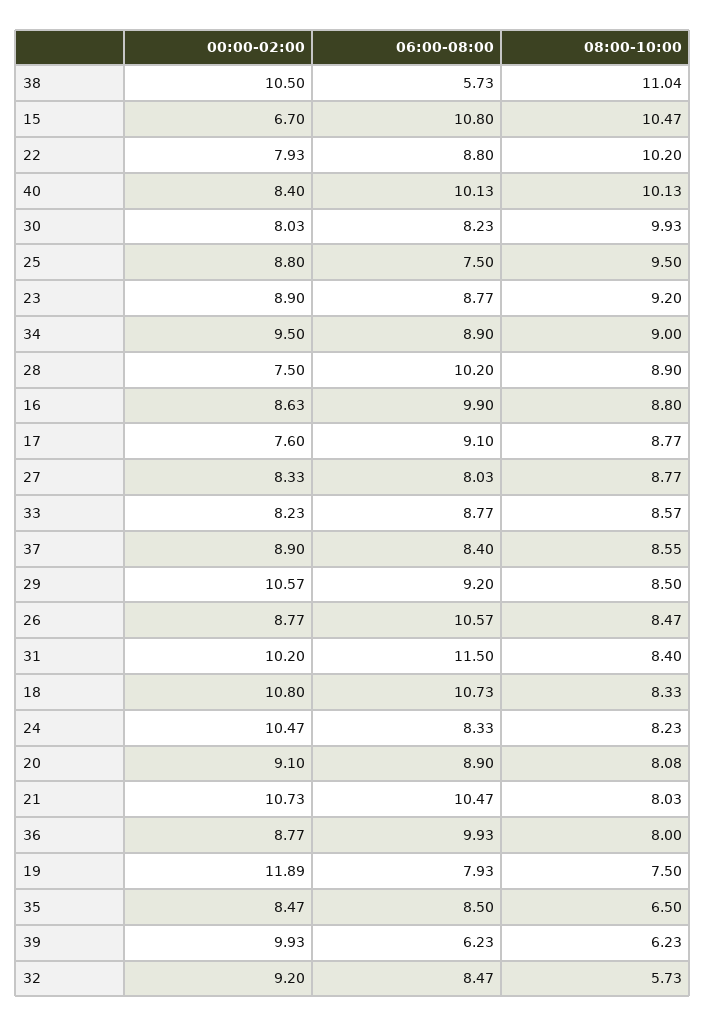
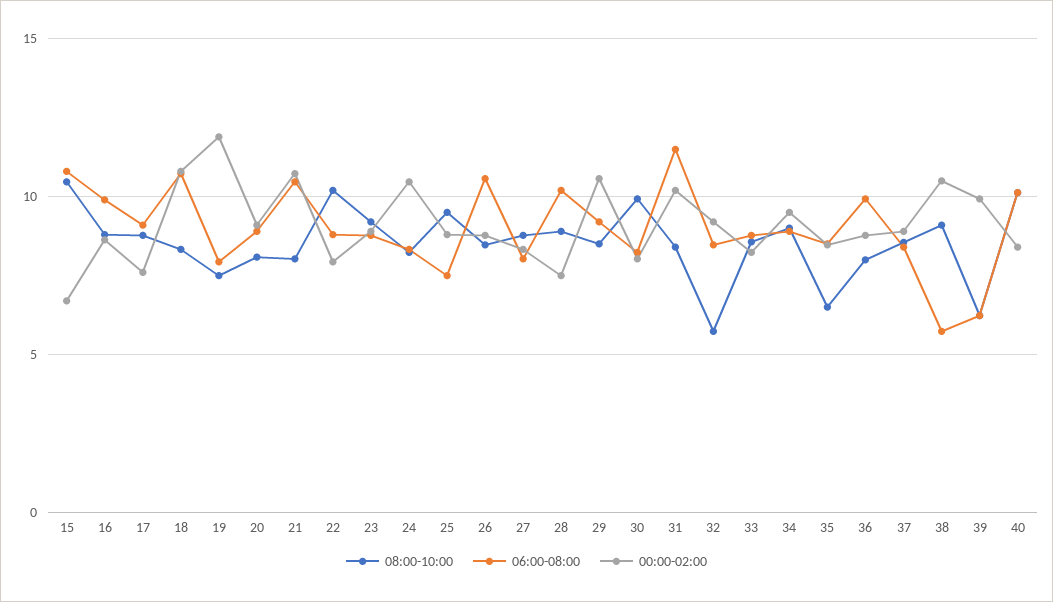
  {
    "00:00-02:00": {
      "38": 10.5,
      "15": 6.7,
      "22": 7.93,
      "40": 8.4,
      "30": 8.03,
      "25": 8.8,
      "23": 8.9,
      "34": 9.5,
      "28": 7.5,
      "16": 8.63,
      "17": 7.6,
      "27": 8.33,
      "33": 8.23,
      "37": 8.9,
      "29": 10.57,
      "26": 8.77,
      "31": 10.2,
      "18": 10.8,
      "24": 10.47,
      "20": 9.1,
      "21": 10.73,
      "36": 8.77,
      "19": 11.89,
      "35": 8.47,
      "39": 9.93,
      "32": 9.2
    },
    "06:00-08:00": {
      "38": 5.73,
      "15": 10.8,
      "22": 8.8,
      "40": 10.13,
      "30": 8.23,
      "25": 7.5,
      "23": 8.77,
      "34": 8.9,
      "28": 10.2,
      "16": 9.9,
      "17": 9.1,
      "27": 8.03,
      "33": 8.77,
      "37": 8.4,
      "29": 9.2,
      "26": 10.57,
      "31": 11.5,
      "18": 10.73,
      "24": 8.33,
      "20": 8.9,
      "21": 10.47,
      "36": 9.93,
      "19": 7.93,
      "35": 8.5,
      "39": 6.23,
      "32": 8.47
    },
    "08:00-10:00": {
-     "38": 11.04,
+     "38": 9,
      "15": 10.47,
      "22": 10.2,
      "40": 10.13,
      "30": 9.93,
      "25": 9.5,
      "23": 9.2,
      "34": 9,
      "28": 8.9,
      "16": 8.8,
      "17": 8.77,
      "27": 8.77,
      "33": 8.57,
      "37": 8.55,
      "29": 8.5,
      "26": 8.47,
      "31": 8.4,
      "18": 8.33,
      "24": 8.23,
      "20": 8.08,
      "21": 8.03,
      "36": 8,
      "19": 7.5,
      "35": 6.5,
      "39": 6.23,
      "32": 5.73
    }
  }

